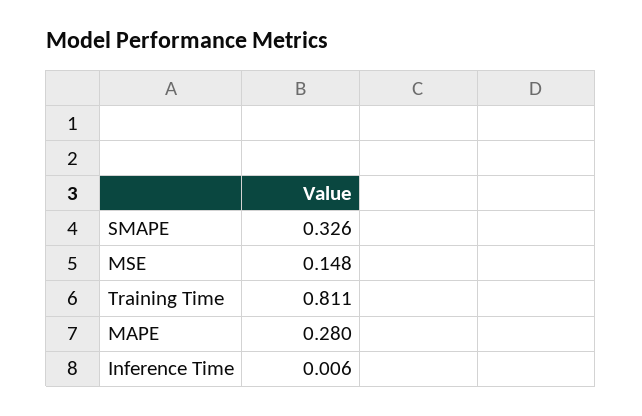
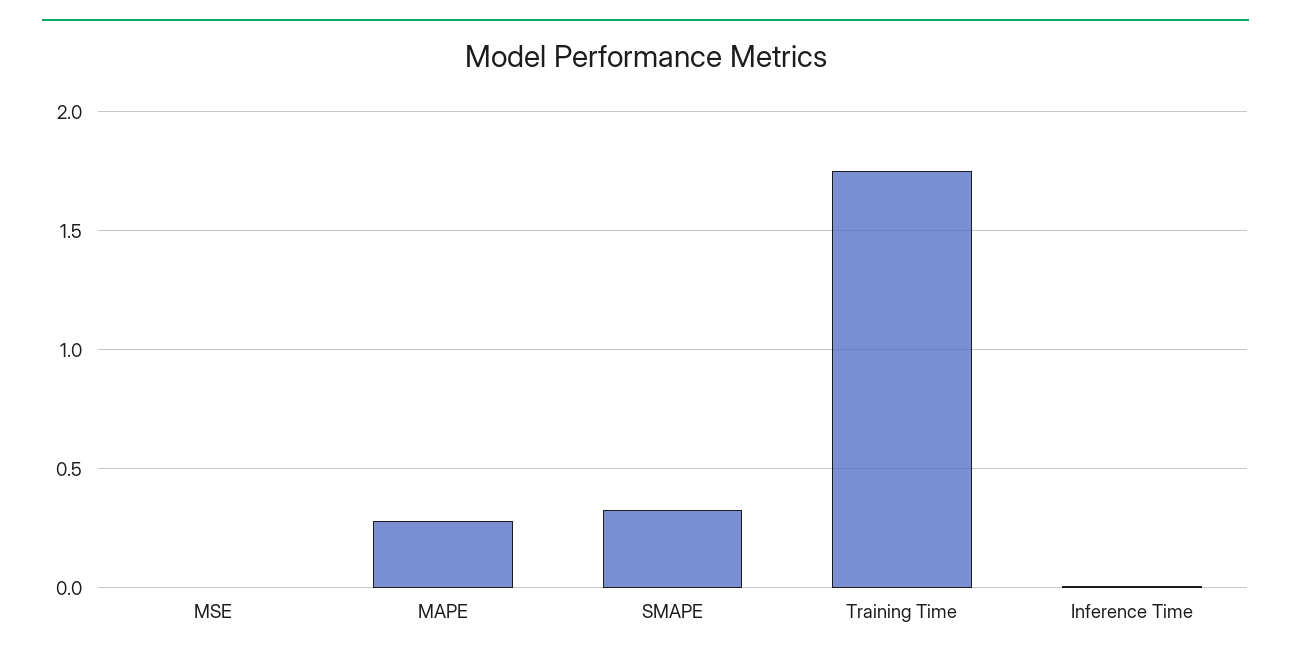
  {
    "SMAPE": 0.326,
-   "MSE": 0.148,
+   "MSE": 0,
-   "Training Time": 0.811,
+   "Training Time": 1.75,
    "MAPE": 0.28,
    "Inference Time": 0.006
  }

